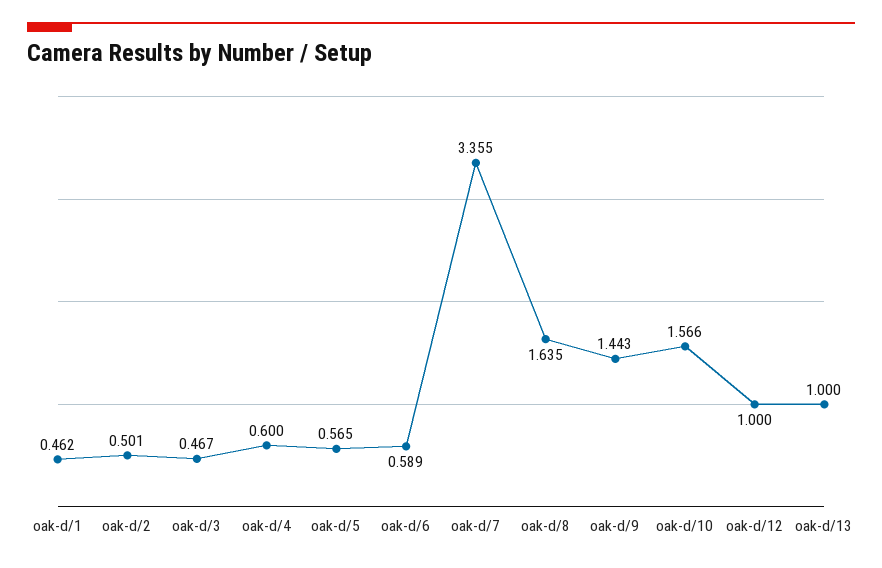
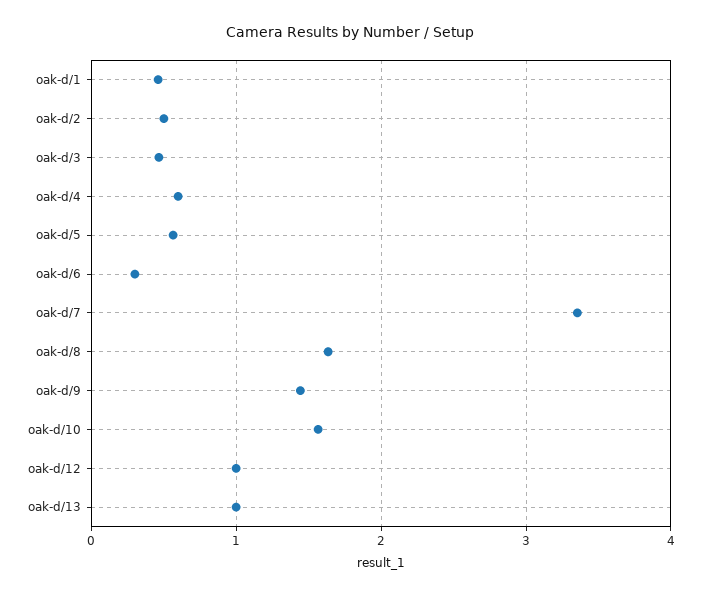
  {
    "oak-d/1": 0.462,
    "oak-d/2": 0.501,
    "oak-d/3": 0.467,
    "oak-d/4": 0.6,
    "oak-d/5": 0.565,
-   "oak-d/6": 0.589,
+   "oak-d/6": 0.3,
    "oak-d/7": 3.355,
    "oak-d/8": 1.635,
    "oak-d/9": 1.443,
    "oak-d/10": 1.566,
    "oak-d/12": 1,
    "oak-d/13": 1
  }

